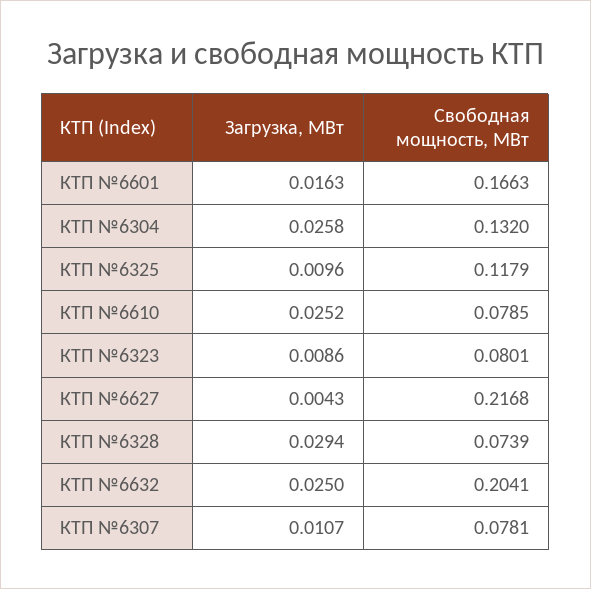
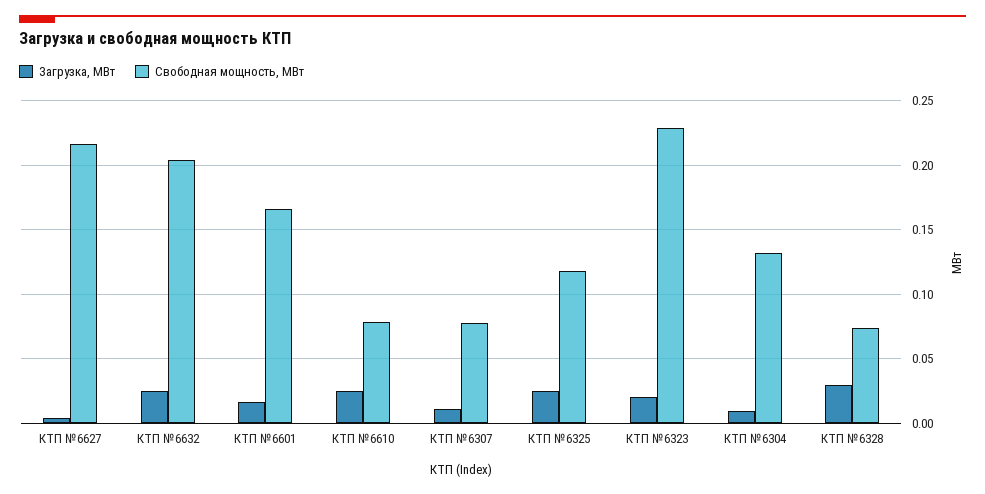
  {
    "Загрузка, МВт": {
      "КТП №6601": 0.0163,
-     "КТП №6304": 0.0258,
+     "КТП №6304": 0.01,
-     "КТП №6325": 0.0096,
+     "КТП №6325": 0.025,
      "КТП №6610": 0.0252,
-     "КТП №6323": 0.0086,
+     "КТП №6323": 0.02,
      "КТП №6627": 0.0043,
      "КТП №6328": 0.0294,
      "КТП №6632": 0.025,
      "КТП №6307": 0.0107
    },
    "Свободная мощность, МВт": {
      "КТП №6601": 0.1663,
      "КТП №6304": 0.132,
      "КТП №6325": 0.1179,
      "КТП №6610": 0.0785,
-     "КТП №6323": 0.0801,
+     "КТП №6323": 0.23,
      "КТП №6627": 0.2168,
      "КТП №6328": 0.0739,
      "КТП №6632": 0.2041,
      "КТП №6307": 0.0781
    }
  }

